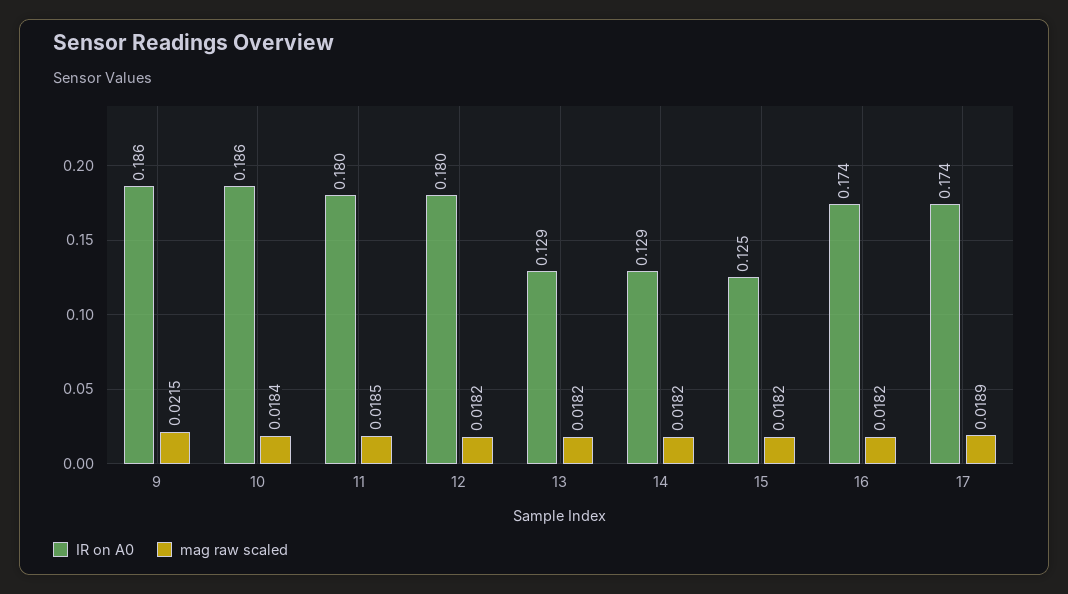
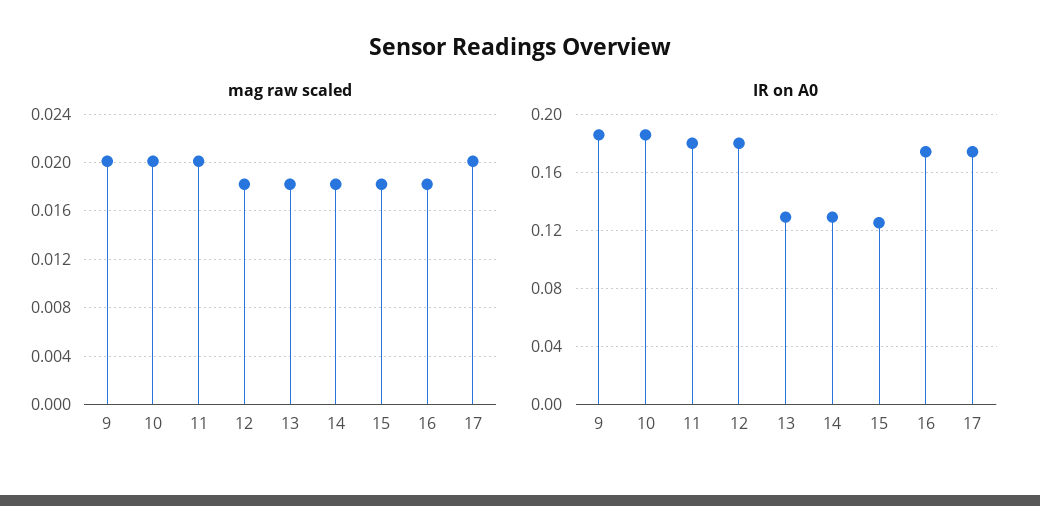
  {
    "IR on A0": {
      "9": 0.186,
      "10": 0.186,
      "11": 0.18,
      "12": 0.18,
      "13": 0.129,
      "14": 0.129,
      "15": 0.125,
      "16": 0.174,
      "17": 0.174
    },
    "mag raw scaled": {
-     "9": 0.0215,
+     "9": 0.02,
-     "10": 0.0184,
+     "10": 0.02,
-     "11": 0.0185,
+     "11": 0.02,
      "12": 0.0182,
      "13": 0.0182,
      "14": 0.0182,
      "15": 0.0182,
      "16": 0.0182,
-     "17": 0.0189
+     "17": 0.02
    }
  }

